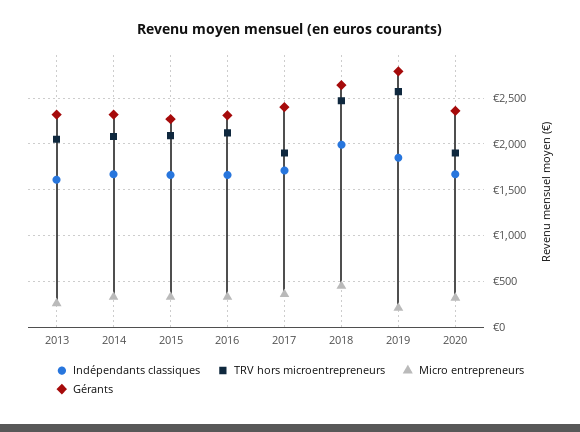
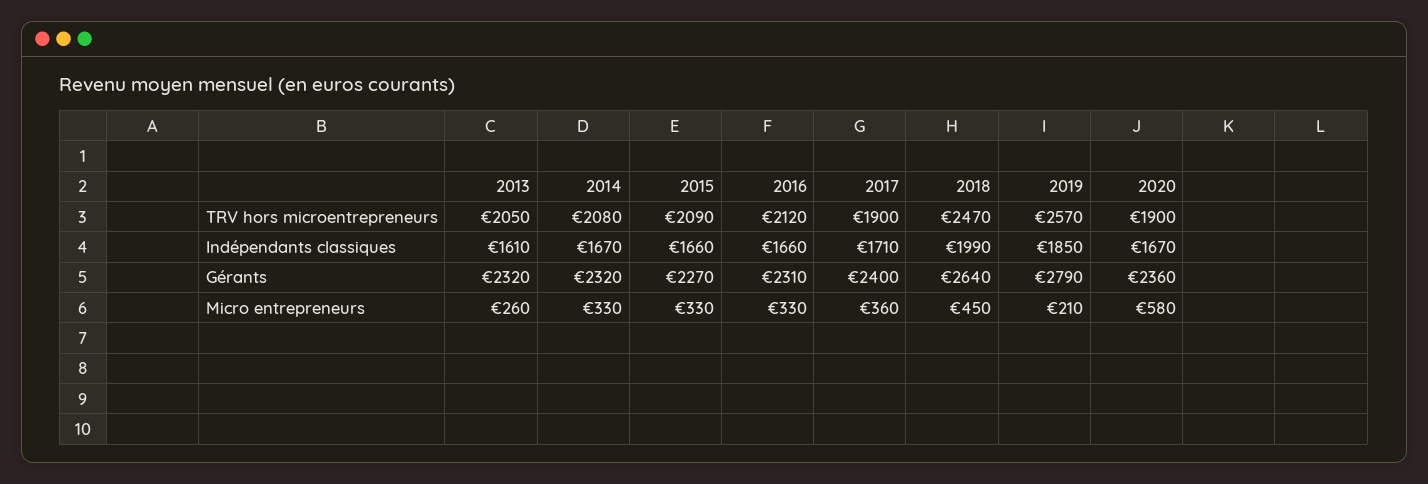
  {
    "Indépendants classiques": {
      "2013": 1610,
      "2014": 1670,
      "2015": 1660,
      "2016": 1660,
      "2017": 1710,
      "2018": 1990,
      "2019": 1850,
      "2020": 1670
    },
    "TRV hors microentrepreneurs": {
      "2013": 2050,
      "2014": 2080,
      "2015": 2090,
      "2016": 2120,
      "2017": 1900,
      "2018": 2470,
      "2019": 2570,
      "2020": 1900
    },
    "Micro entrepreneurs": {
      "2013": 260,
      "2014": 330,
      "2015": 330,
      "2016": 330,
      "2017": 360,
      "2018": 450,
      "2019": 210,
-     "2020": 300
+     "2020": 580
    },
    "Gérants": {
      "2013": 2320,
      "2014": 2320,
      "2015": 2270,
      "2016": 2310,
      "2017": 2400,
      "2018": 2640,
      "2019": 2790,
      "2020": 2360
    }
  }

